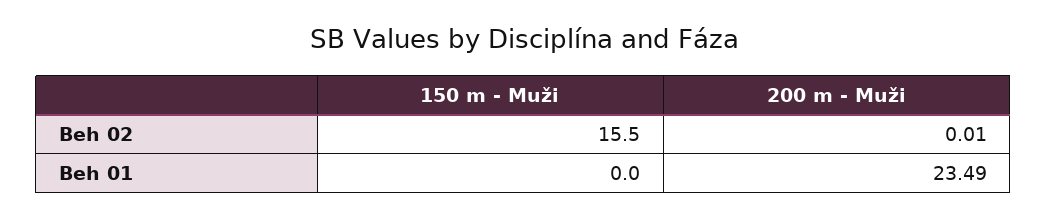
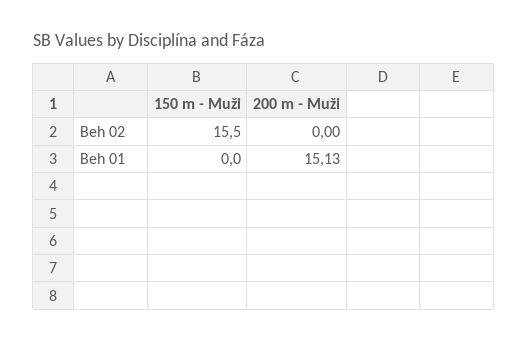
  {
    "150 m - Muži": {
      "Beh 02": 15.5,
      "Beh 01": 0
    },
    "200 m - Muži": {
-     "Beh 02": 0.01,
+     "Beh 02": 0,
-     "Beh 01": 23.49
+     "Beh 01": 15.13
    }
  }

